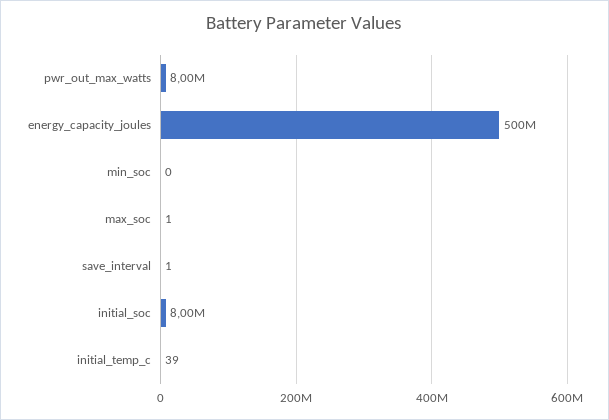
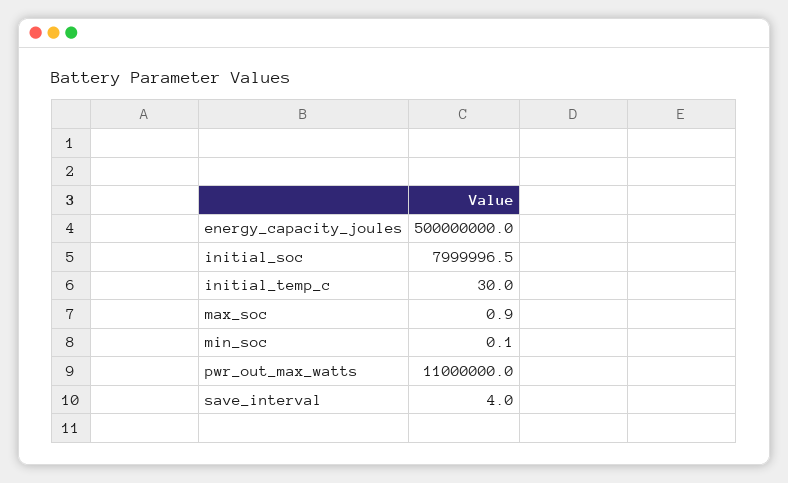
  {
-   "pwr_out_max_watts": 8000000,
+   "pwr_out_max_watts": 11000000,
    "energy_capacity_joules": 500000000,
    "min_soc": 0.1,
    "max_soc": 0.9,
-   "save_interval": 1,
+   "save_interval": 4,
    "initial_soc": 7999996.5,
-   "initial_temp_c": 39
+   "initial_temp_c": 30
  }

